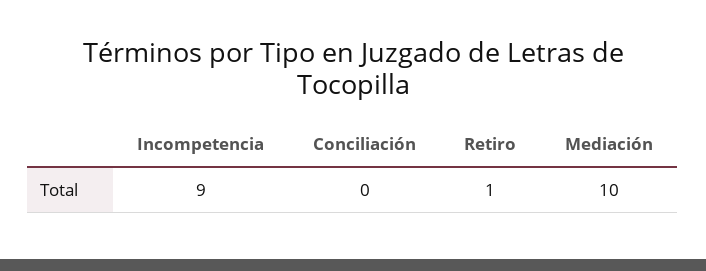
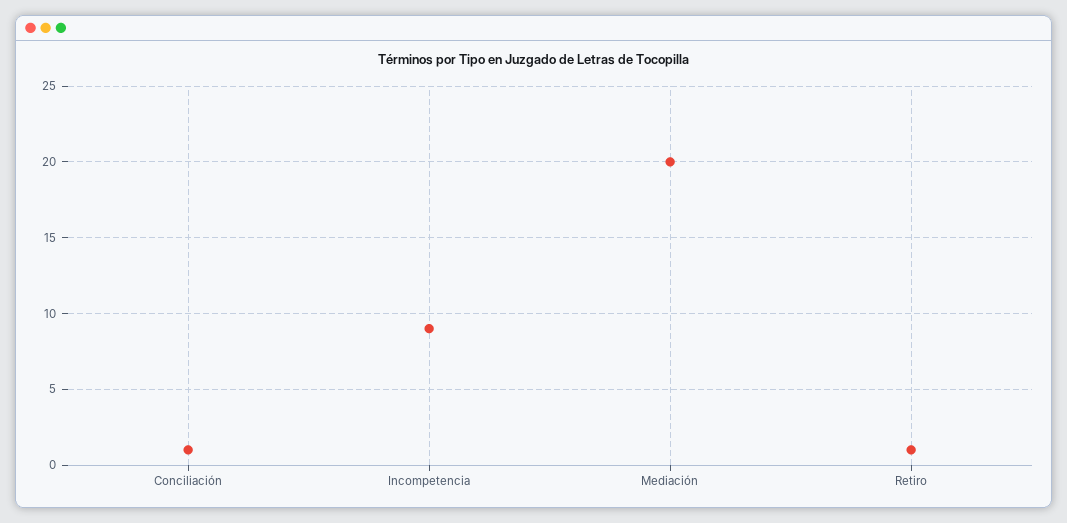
  {
    "Incompetencia": 9,
-   "Conciliación": 0,
+   "Conciliación": 1,
    "Retiro": 1,
-   "Mediación": 10
+   "Mediación": 20
  }

